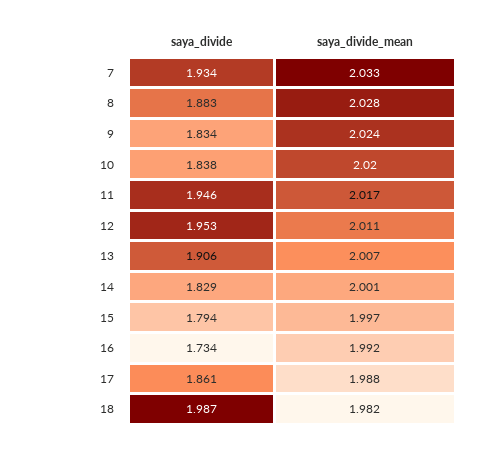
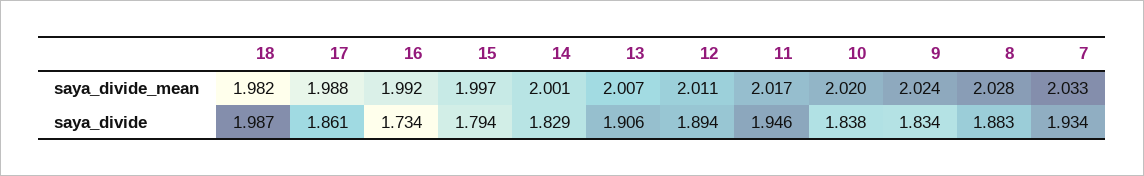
  {
    "saya_divide": {
      "7": 1.934,
      "8": 1.883,
      "9": 1.834,
      "10": 1.838,
      "11": 1.946,
-     "12": 1.953,
+     "12": 1.894,
      "13": 1.906,
      "14": 1.829,
      "15": 1.794,
      "16": 1.734,
      "17": 1.861,
      "18": 1.987
    },
    "saya_divide_mean": {
      "7": 2.033,
      "8": 2.028,
      "9": 2.024,
      "10": 2.02,
      "11": 2.017,
      "12": 2.011,
      "13": 2.007,
      "14": 2.001,
      "15": 1.997,
      "16": 1.992,
      "17": 1.988,
      "18": 1.982
    }
  }

